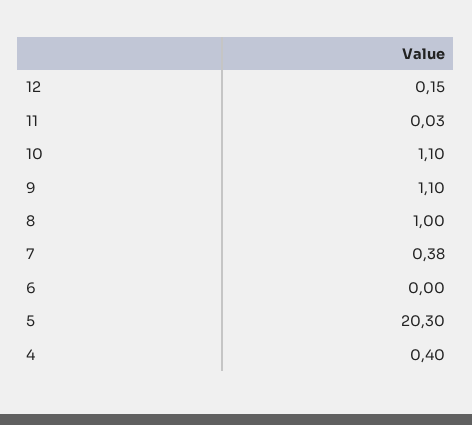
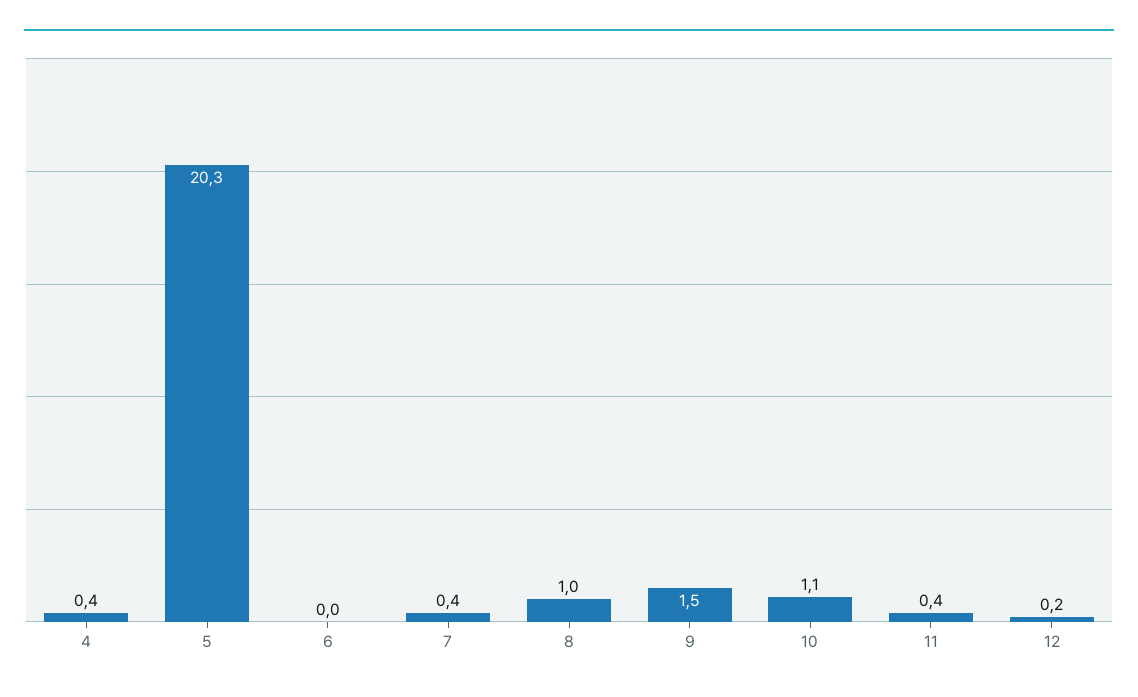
  {
    "12": 0.15,
-   "11": 0.03,
+   "11": 0.4,
    "10": 1.1,
-   "9": 1.1,
+   "9": 1.5,
    "8": 1,
    "7": 0.38,
    "6": 0,
    "5": 20.3,
    "4": 0.4
  }

